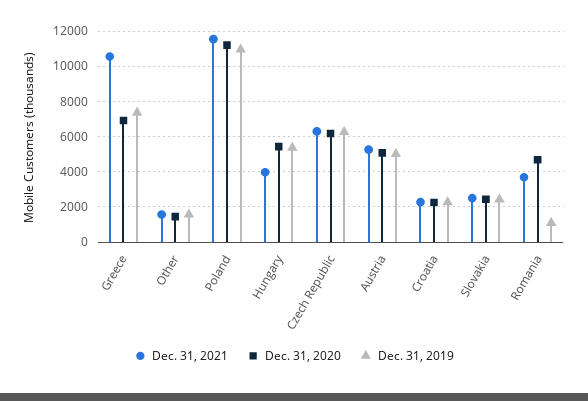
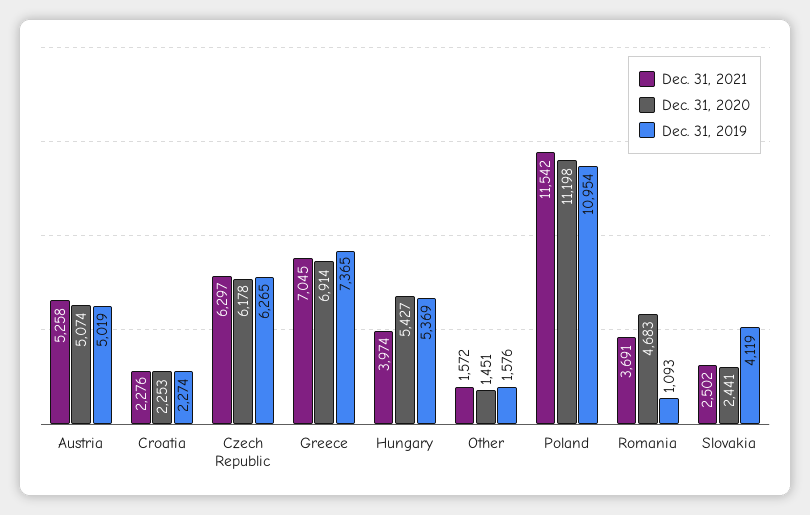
  {
    "Dec. 31, 2021": {
-     "Greece": 10500,
+     "Greece": 7045,
      "Other": 1572,
      "Poland": 11542,
      "Hungary": 3974,
      "Czech Republic": 6297,
      "Austria": 5258,
      "Croatia": 2276,
      "Slovakia": 2502,
      "Romania": 3691
    },
    "Dec. 31, 2020": {
      "Greece": 6914,
      "Other": 1451,
      "Poland": 11198,
      "Hungary": 5427,
      "Czech Republic": 6178,
      "Austria": 5074,
      "Croatia": 2253,
      "Slovakia": 2441,
      "Romania": 4683
    },
    "Dec. 31, 2019": {
      "Greece": 7365,
      "Other": 1576,
      "Poland": 10954,
      "Hungary": 5369,
      "Czech Republic": 6265,
      "Austria": 5019,
      "Croatia": 2274,
-     "Slovakia": 2500,
+     "Slovakia": 4119,
      "Romania": 1093
    }
  }

